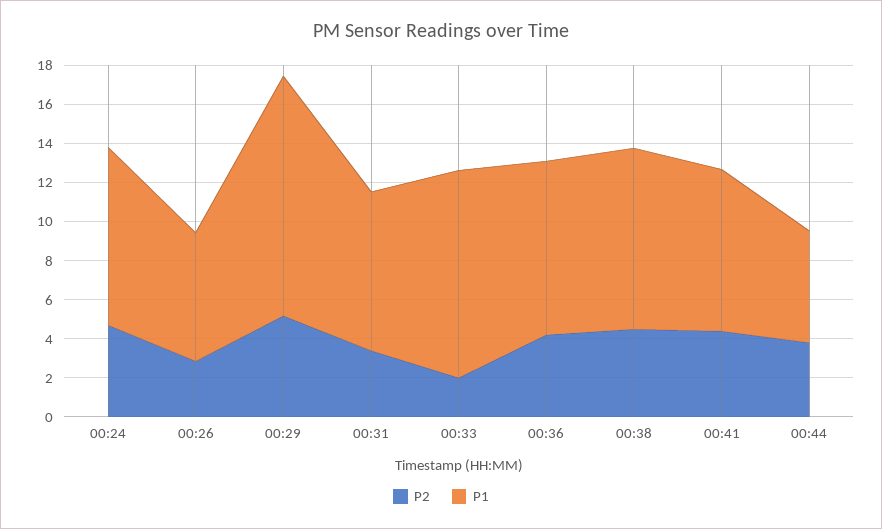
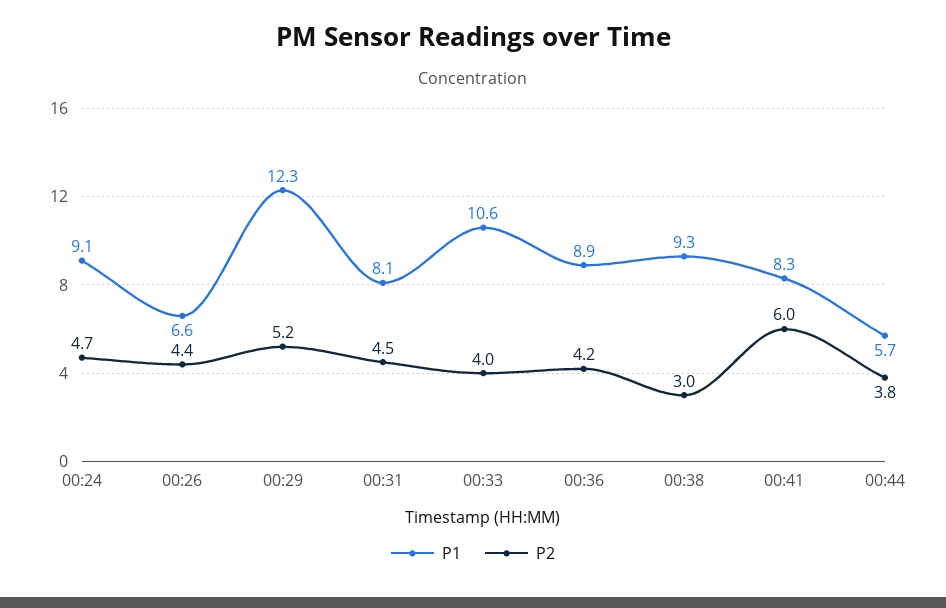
  {
    "P2": {
      "00:24": 4.7,
-     "00:26": 3,
+     "00:26": 4.4,
      "00:29": 5.2,
-     "00:31": 3.5,
+     "00:31": 4.5,
-     "00:33": 2,
+     "00:33": 4,
      "00:36": 4.2,
-     "00:38": 4.5,
+     "00:38": 3,
-     "00:41": 4.5,
+     "00:41": 6,
      "00:44": 3.8
    },
    "P1": {
      "00:24": 9.1,
      "00:26": 6.6,
      "00:29": 12.3,
      "00:31": 8.1,
      "00:33": 10.6,
      "00:36": 8.9,
      "00:38": 9.3,
      "00:41": 8.3,
      "00:44": 5.7
    }
  }

